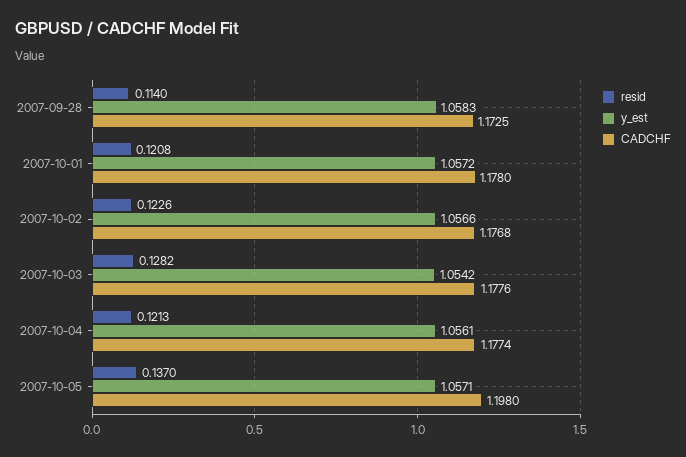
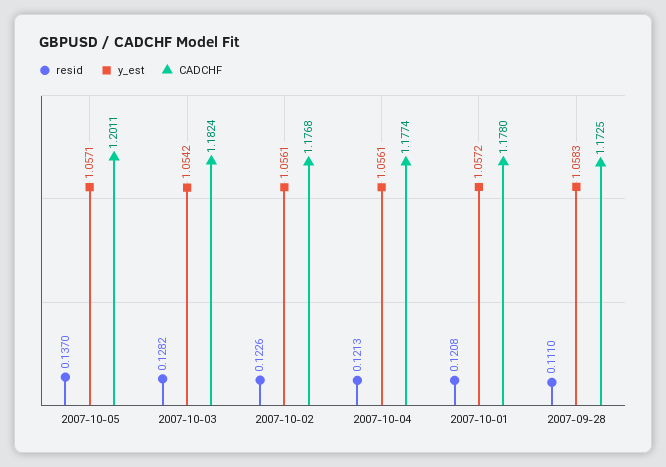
  {
    "resid": {
-     "2007-09-28": 0.114,
+     "2007-09-28": 0.111,
      "2007-10-01": 0.1208,
      "2007-10-02": 0.1226,
      "2007-10-03": 0.1282,
      "2007-10-04": 0.1213,
      "2007-10-05": 0.137
    },
    "y_est": {
      "2007-09-28": 1.0583,
      "2007-10-01": 1.0572,
-     "2007-10-02": 1.0566,
+     "2007-10-02": 1.0561,
      "2007-10-03": 1.0542,
      "2007-10-04": 1.0561,
      "2007-10-05": 1.0571
    },
    "CADCHF": {
      "2007-09-28": 1.1725,
      "2007-10-01": 1.178,
      "2007-10-02": 1.1768,
-     "2007-10-03": 1.1776,
+     "2007-10-03": 1.1824,
      "2007-10-04": 1.1774,
-     "2007-10-05": 1.198
+     "2007-10-05": 1.2011
    }
  }

